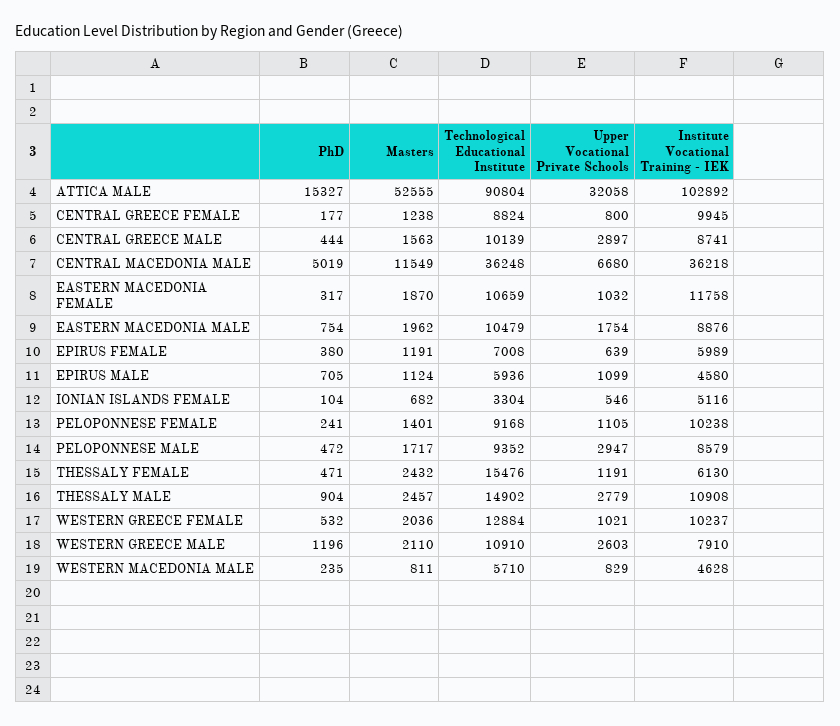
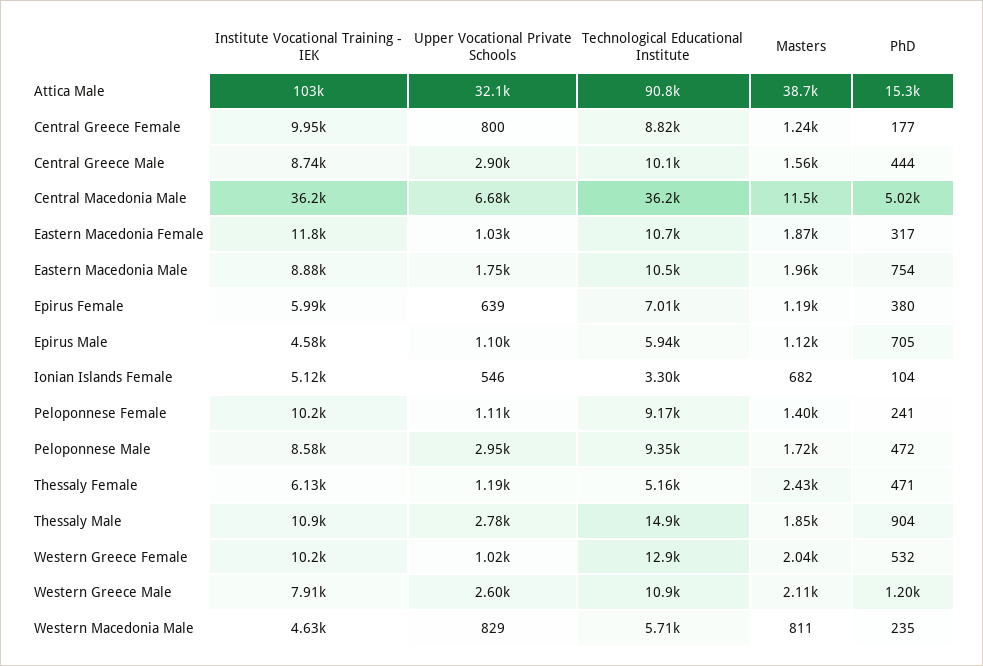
  {
    "PhD": {
      "ATTICA MALE": 15327,
      "CENTRAL GREECE FEMALE": 177,
      "CENTRAL GREECE MALE": 444,
      "CENTRAL MACEDONIA MALE": 5019,
      "EASTERN MACEDONIA FEMALE": 317,
      "EASTERN MACEDONIA MALE": 754,
      "EPIRUS FEMALE": 380,
      "EPIRUS MALE": 705,
      "IONIAN ISLANDS FEMALE": 104,
      "PELOPONNESE FEMALE": 241,
      "PELOPONNESE MALE": 472,
      "THESSALY FEMALE": 471,
      "THESSALY MALE": 904,
      "WESTERN GREECE FEMALE": 532,
      "WESTERN GREECE MALE": 1196,
      "WESTERN MACEDONIA MALE": 235
    },
    "Masters": {
-     "ATTICA MALE": 52555,
+     "ATTICA MALE": 38700,
      "CENTRAL GREECE FEMALE": 1238,
      "CENTRAL GREECE MALE": 1563,
      "CENTRAL MACEDONIA MALE": 11549,
      "EASTERN MACEDONIA FEMALE": 1870,
      "EASTERN MACEDONIA MALE": 1962,
      "EPIRUS FEMALE": 1191,
      "EPIRUS MALE": 1124,
      "IONIAN ISLANDS FEMALE": 682,
      "PELOPONNESE FEMALE": 1401,
      "PELOPONNESE MALE": 1717,
      "THESSALY FEMALE": 2432,
-     "THESSALY MALE": 2457,
+     "THESSALY MALE": 1850,
      "WESTERN GREECE FEMALE": 2036,
      "WESTERN GREECE MALE": 2110,
      "WESTERN MACEDONIA MALE": 811
    },
    "Technological Educational Institute": {
      "ATTICA MALE": 90804,
      "CENTRAL GREECE FEMALE": 8824,
      "CENTRAL GREECE MALE": 10139,
      "CENTRAL MACEDONIA MALE": 36248,
      "EASTERN MACEDONIA FEMALE": 10659,
      "EASTERN MACEDONIA MALE": 10479,
      "EPIRUS FEMALE": 7008,
      "EPIRUS MALE": 5936,
      "IONIAN ISLANDS FEMALE": 3304,
      "PELOPONNESE FEMALE": 9168,
      "PELOPONNESE MALE": 9352,
-     "THESSALY FEMALE": 15476,
+     "THESSALY FEMALE": 5160,
      "THESSALY MALE": 14902,
      "WESTERN GREECE FEMALE": 12884,
      "WESTERN GREECE MALE": 10910,
      "WESTERN MACEDONIA MALE": 5710
    },
    "Upper Vocational Private Schools": {
      "ATTICA MALE": 32058,
      "CENTRAL GREECE FEMALE": 800,
      "CENTRAL GREECE MALE": 2897,
      "CENTRAL MACEDONIA MALE": 6680,
      "EASTERN MACEDONIA FEMALE": 1032,
      "EASTERN MACEDONIA MALE": 1754,
      "EPIRUS FEMALE": 639,
      "EPIRUS MALE": 1099,
      "IONIAN ISLANDS FEMALE": 546,
      "PELOPONNESE FEMALE": 1105,
      "PELOPONNESE MALE": 2947,
      "THESSALY FEMALE": 1191,
      "THESSALY MALE": 2779,
      "WESTERN GREECE FEMALE": 1021,
      "WESTERN GREECE MALE": 2603,
      "WESTERN MACEDONIA MALE": 829
    },
    "Institute Vocational Training - IEK": {
      "ATTICA MALE": 102892,
      "CENTRAL GREECE FEMALE": 9945,
      "CENTRAL GREECE MALE": 8741,
      "CENTRAL MACEDONIA MALE": 36218,
      "EASTERN MACEDONIA FEMALE": 11758,
      "EASTERN MACEDONIA MALE": 8876,
      "EPIRUS FEMALE": 5989,
      "EPIRUS MALE": 4580,
      "IONIAN ISLANDS FEMALE": 5116,
      "PELOPONNESE FEMALE": 10238,
      "PELOPONNESE MALE": 8579,
      "THESSALY FEMALE": 6130,
      "THESSALY MALE": 10908,
      "WESTERN GREECE FEMALE": 10237,
      "WESTERN GREECE MALE": 7910,
      "WESTERN MACEDONIA MALE": 4628
    }
  }

